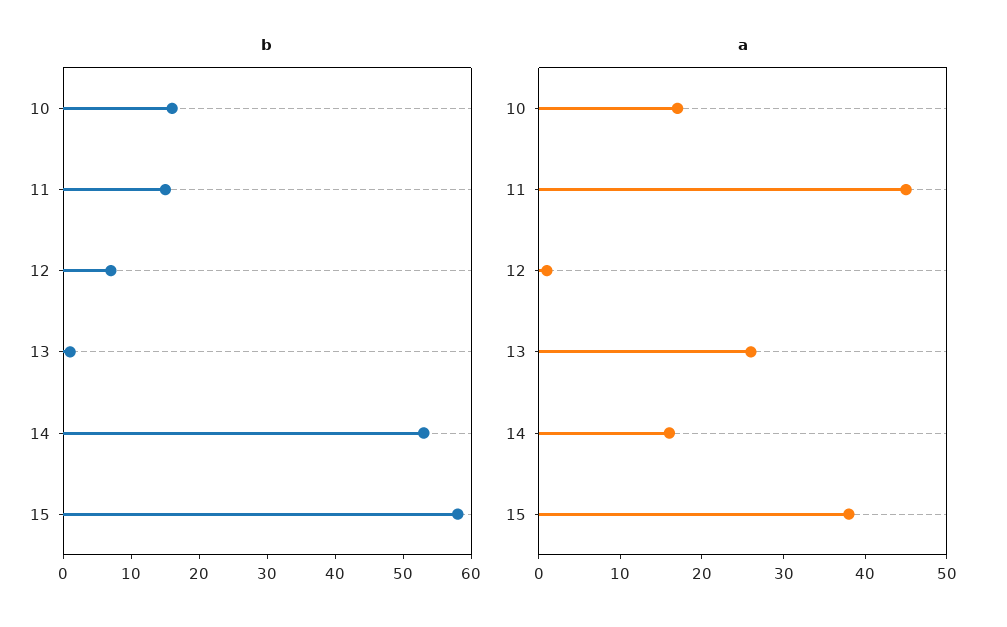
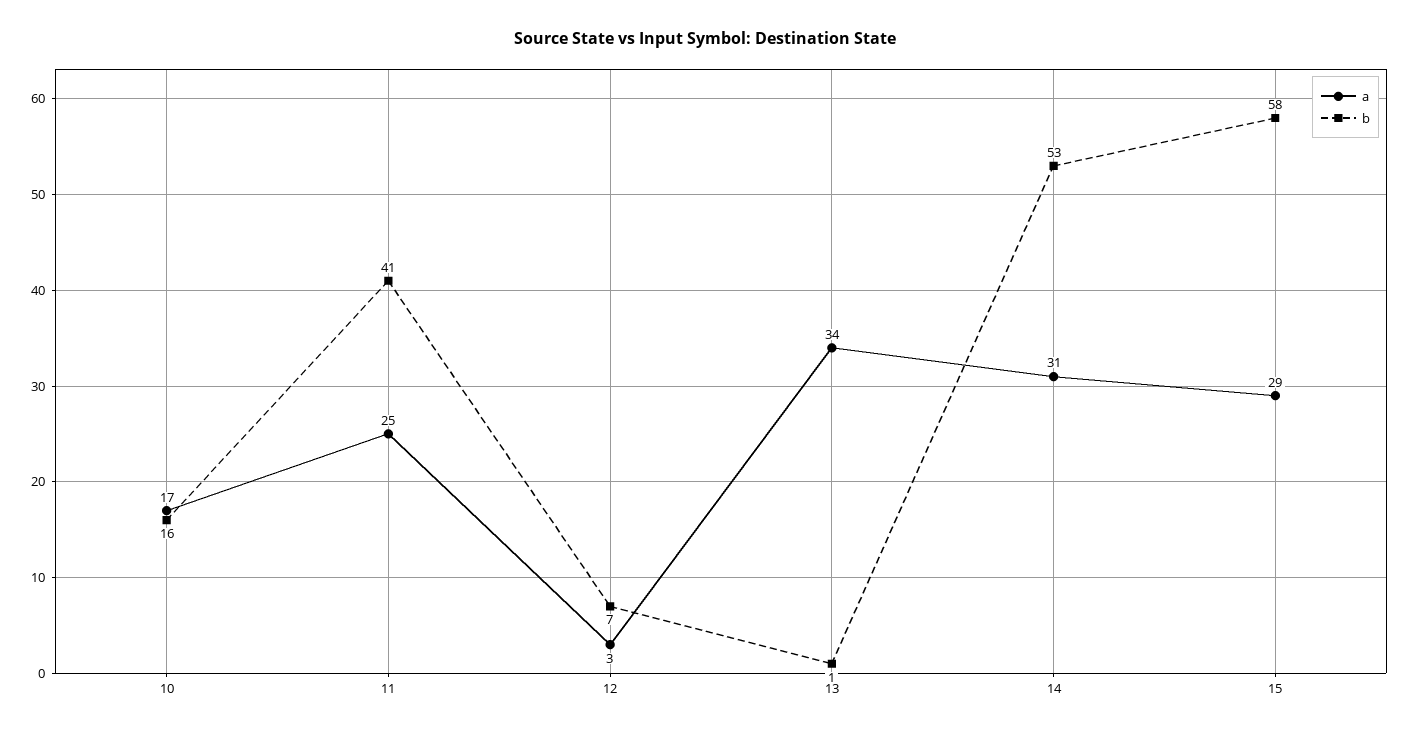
  {
    "b": {
      "10": 16,
-     "11": 15,
+     "11": 41,
      "12": 7,
      "13": 1,
      "14": 53,
      "15": 58
    },
    "a": {
      "10": 17,
-     "11": 45,
+     "11": 25,
-     "12": 1,
+     "12": 3,
-     "13": 26,
+     "13": 34,
-     "14": 16,
+     "14": 31,
-     "15": 38
+     "15": 29
    }
  }

